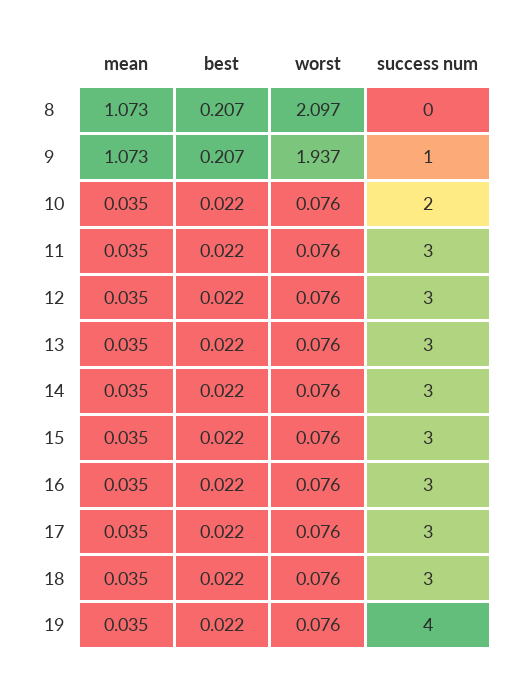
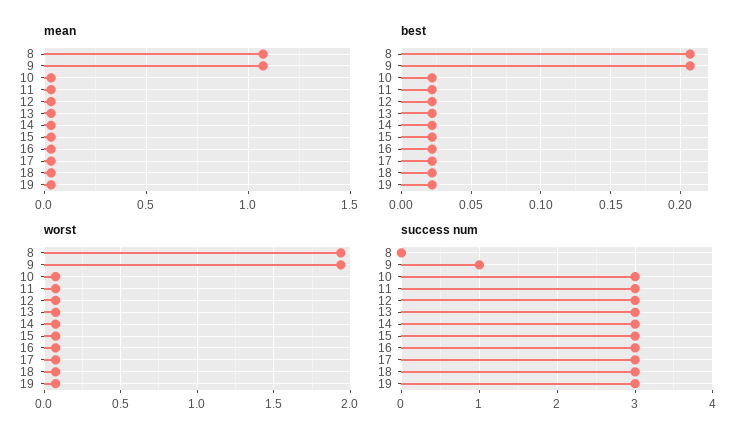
  {
    "mean": {
      "8": 1.073,
      "9": 1.073,
      "10": 0.035,
      "11": 0.035,
      "12": 0.035,
      "13": 0.035,
      "14": 0.035,
      "15": 0.035,
      "16": 0.035,
      "17": 0.035,
      "18": 0.035,
      "19": 0.035
    },
    "best": {
      "8": 0.207,
      "9": 0.207,
      "10": 0.022,
      "11": 0.022,
      "12": 0.022,
      "13": 0.022,
      "14": 0.022,
      "15": 0.022,
      "16": 0.022,
      "17": 0.022,
      "18": 0.022,
      "19": 0.022
    },
    "worst": {
-     "8": 2.097,
+     "8": 1.95,
      "9": 1.937,
      "10": 0.076,
      "11": 0.076,
      "12": 0.076,
      "13": 0.076,
      "14": 0.076,
      "15": 0.076,
      "16": 0.076,
      "17": 0.076,
      "18": 0.076,
      "19": 0.076
    },
    "success num": {
      "8": 0,
      "9": 1,
-     "10": 2,
+     "10": 3,
      "11": 3,
      "12": 3,
      "13": 3,
      "14": 3,
      "15": 3,
      "16": 3,
      "17": 3,
      "18": 3,
-     "19": 4
+     "19": 3
    }
  }

